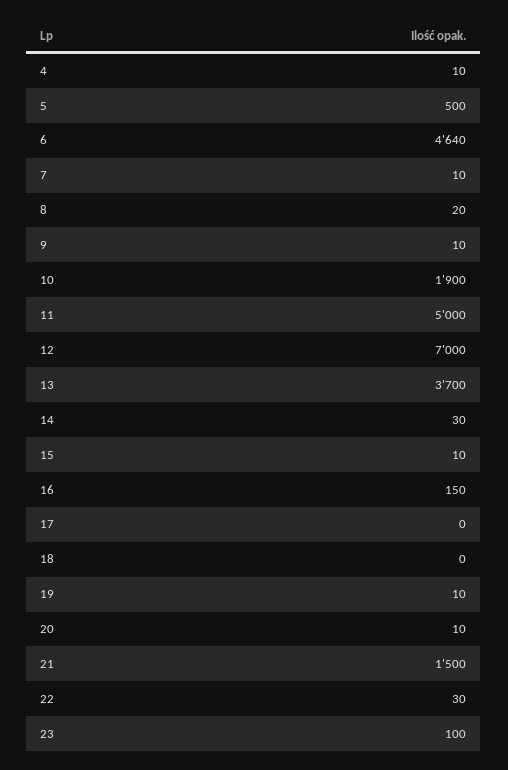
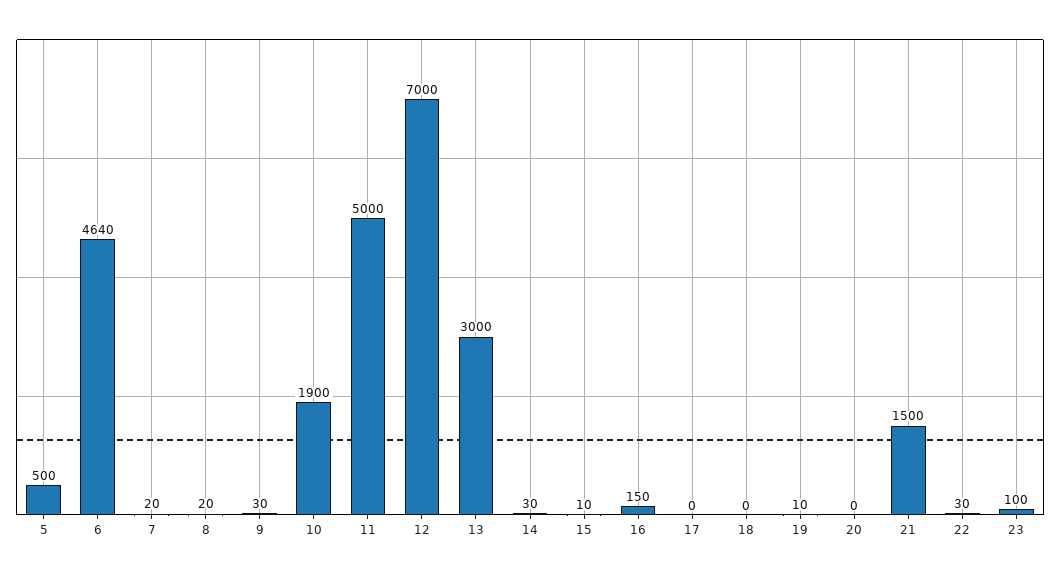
  {
-   "4": 10,
    "5": 500,
    "6": 4640,
-   "7": 10,
+   "7": 20,
    "8": 20,
-   "9": 10,
+   "9": 30,
    "10": 1900,
    "11": 5000,
    "12": 7000,
-   "13": 3700,
+   "13": 3000,
    "14": 30,
    "15": 10,
    "16": 150,
    "17": 0,
    "18": 0,
    "19": 10,
-   "20": 10,
+   "20": 0,
    "21": 1500,
    "22": 30,
    "23": 100
  }

